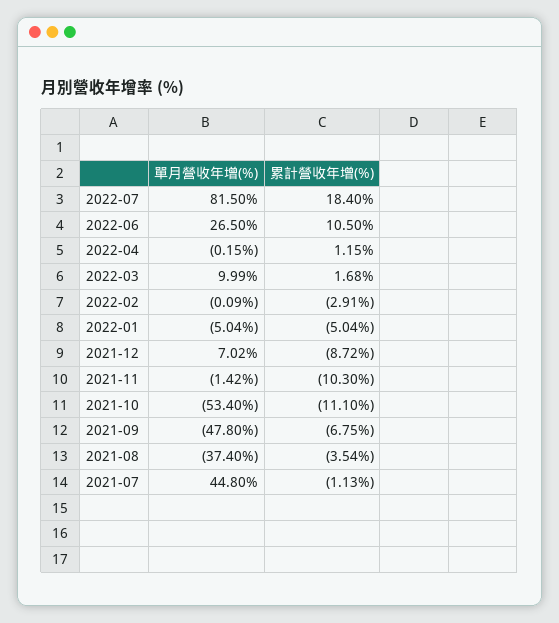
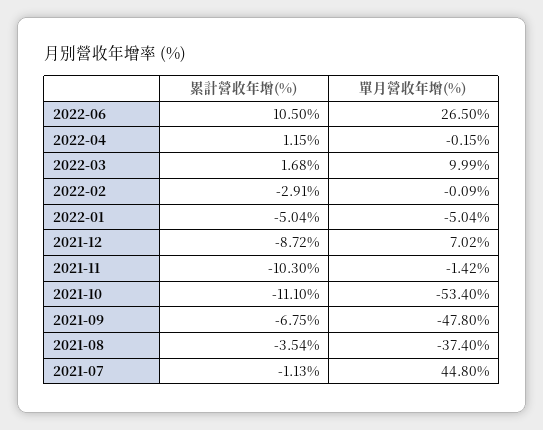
  {
    "單月營收年增(%)": {
-     "2022-07": 81.5,
      "2022-06": 26.5,
      "2022-04": -0.15,
      "2022-03": 9.99,
      "2022-02": -0.09,
      "2022-01": -5.04,
      "2021-12": 7.02,
      "2021-11": -1.42,
      "2021-10": -53.4,
      "2021-09": -47.8,
      "2021-08": -37.4,
      "2021-07": 44.8
    },
    "累計營收年增(%)": {
-     "2022-07": 18.4,
      "2022-06": 10.5,
      "2022-04": 1.15,
      "2022-03": 1.68,
      "2022-02": -2.91,
      "2022-01": -5.04,
      "2021-12": -8.72,
      "2021-11": -10.3,
      "2021-10": -11.1,
      "2021-09": -6.75,
      "2021-08": -3.54,
      "2021-07": -1.13
    }
  }

